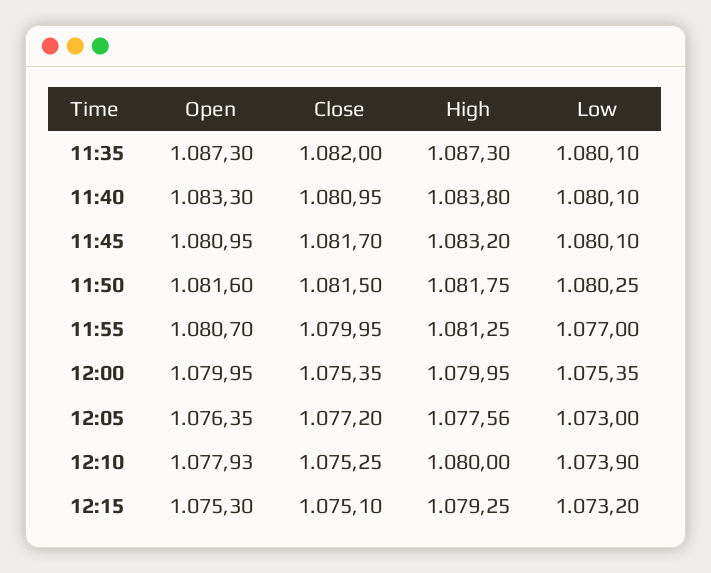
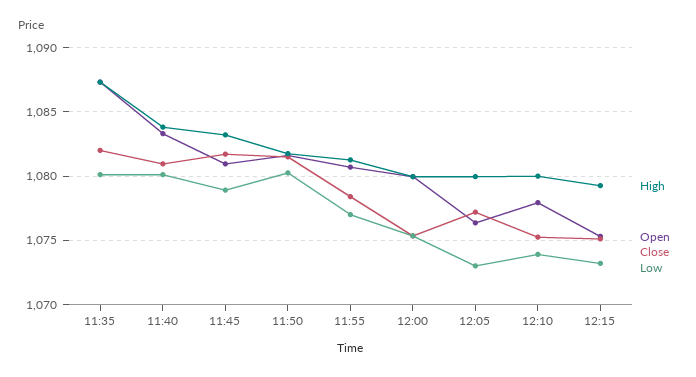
  {
    "Open": {
      "11:35": 1087.3,
      "11:40": 1083.3,
      "11:45": 1080.95,
      "11:50": 1081.6,
      "11:55": 1080.7,
      "12:00": 1079.95,
      "12:05": 1076.35,
      "12:10": 1077.93,
      "12:15": 1075.3
    },
    "Close": {
      "11:35": 1082,
      "11:40": 1080.95,
      "11:45": 1081.7,
      "11:50": 1081.5,
-     "11:55": 1079.95,
+     "11:55": 1078.5,
      "12:00": 1075.35,
      "12:05": 1077.2,
      "12:10": 1075.25,
      "12:15": 1075.1
    },
    "High": {
      "11:35": 1087.3,
      "11:40": 1083.8,
      "11:45": 1083.2,
      "11:50": 1081.75,
      "11:55": 1081.25,
      "12:00": 1079.95,
-     "12:05": 1077.56,
+     "12:05": 1080,
      "12:10": 1080,
      "12:15": 1079.25
    },
    "Low": {
      "11:35": 1080.1,
      "11:40": 1080.1,
-     "11:45": 1080.1,
+     "11:45": 1079,
      "11:50": 1080.25,
      "11:55": 1077,
      "12:00": 1075.35,
      "12:05": 1073,
      "12:10": 1073.9,
      "12:15": 1073.2
    }
  }

